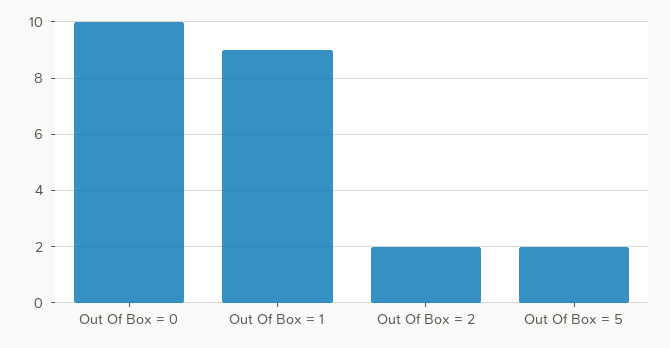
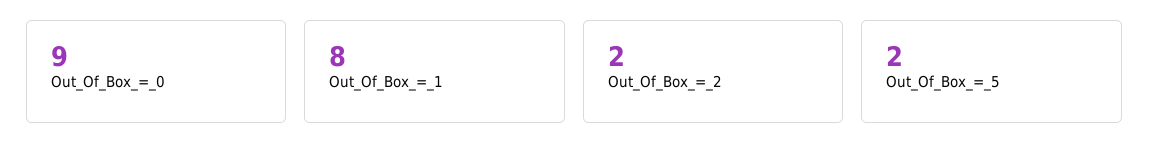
  {
-   "Out Of Box = 0": 10,
+   "Out Of Box = 0": 9,
-   "Out Of Box = 1": 9,
+   "Out Of Box = 1": 8,
    "Out Of Box = 2": 2,
    "Out Of Box = 5": 2
  }

